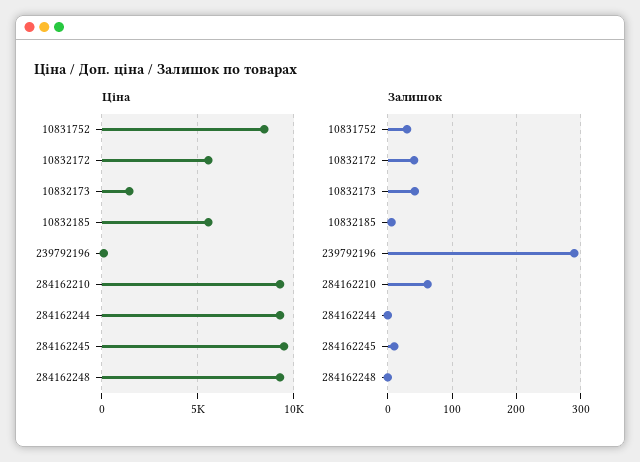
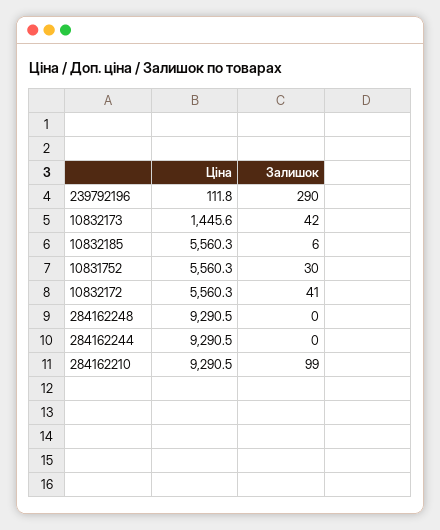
  {
    "Ціна": {
-     "10831752": 8500,
+     "10831752": 5560.3,
      "10832172": 5560.3,
      "10832173": 1445.6,
      "10832185": 5560.3,
      "239792196": 111.8,
      "284162210": 9290.5,
      "284162244": 9290.5,
-     "284162245": 9500,
      "284162248": 9290.5
    },
    "Залишок": {
      "10831752": 30,
      "10832172": 41,
      "10832173": 42,
      "10832185": 6,
      "239792196": 290,
-     "284162210": 60,
+     "284162210": 99,
      "284162244": 0,
-     "284162245": 10,
      "284162248": 0
    }
  }

